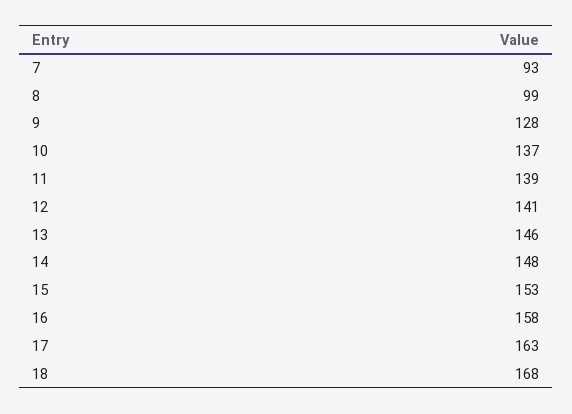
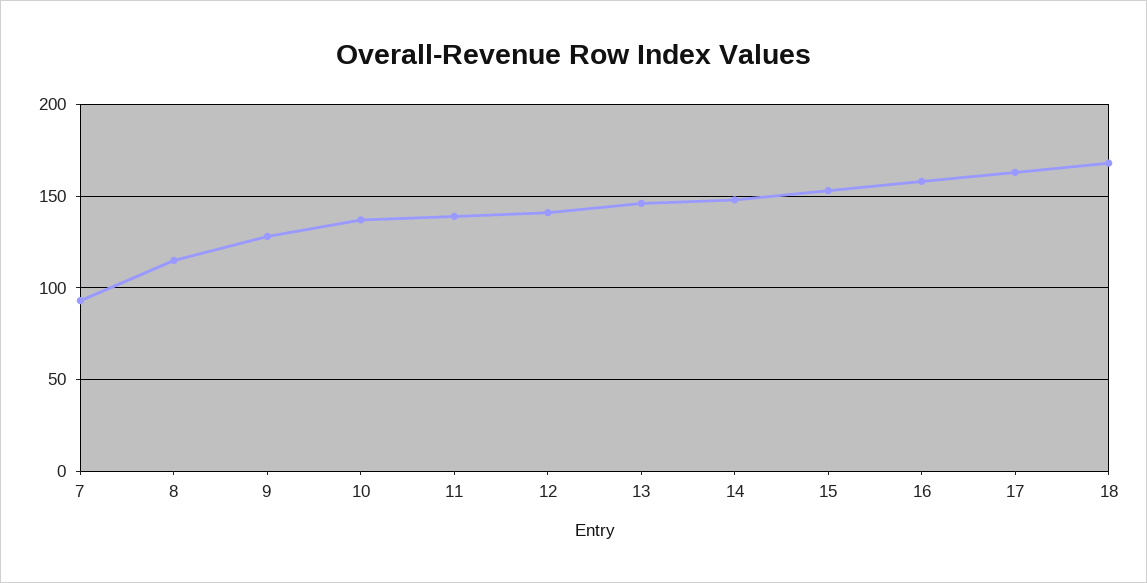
  {
    "7": 93,
-   "8": 99,
+   "8": 115,
    "9": 128,
    "10": 137,
    "11": 139,
    "12": 141,
    "13": 146,
    "14": 148,
    "15": 153,
    "16": 158,
    "17": 163,
    "18": 168
  }

